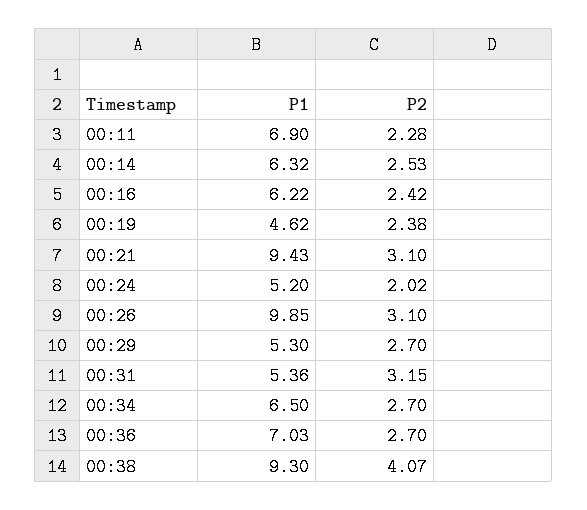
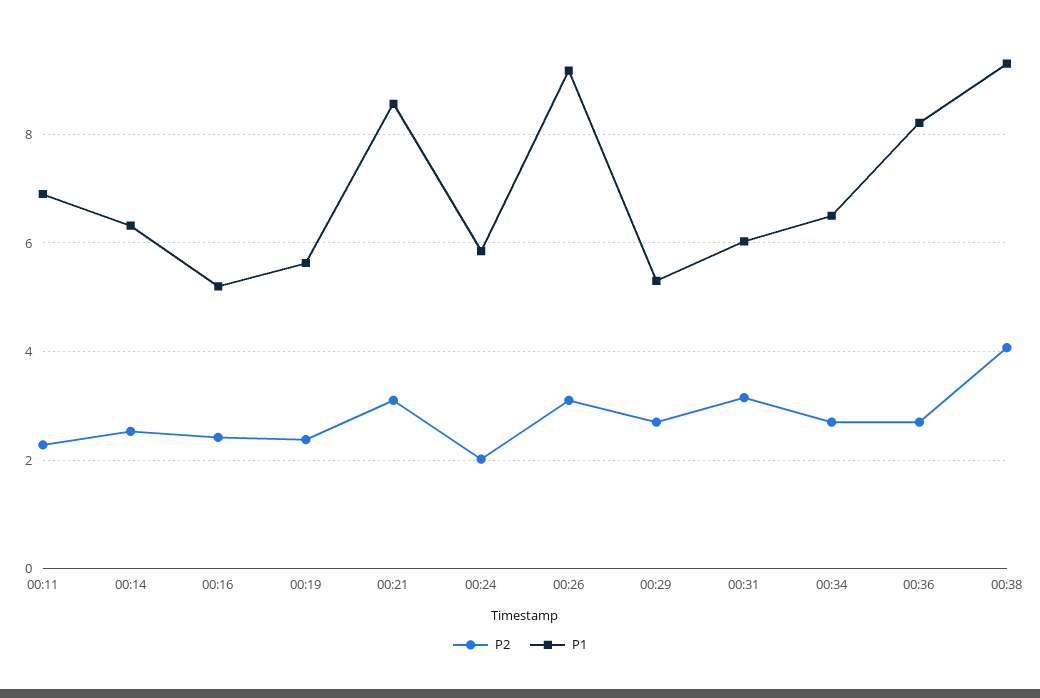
  {
    "P1": {
      "00:11": 6.9,
      "00:14": 6.32,
-     "00:16": 6.22,
+     "00:16": 5.2,
-     "00:19": 4.62,
+     "00:19": 5.6,
-     "00:21": 9.43,
+     "00:21": 8.6,
-     "00:24": 5.2,
+     "00:24": 5.8,
-     "00:26": 9.85,
+     "00:26": 9.2,
      "00:29": 5.3,
-     "00:31": 5.36,
+     "00:31": 6,
      "00:34": 6.5,
-     "00:36": 7.03,
+     "00:36": 8.2,
      "00:38": 9.3
    },
    "P2": {
      "00:11": 2.28,
      "00:14": 2.53,
      "00:16": 2.42,
      "00:19": 2.38,
      "00:21": 3.1,
      "00:24": 2.02,
      "00:26": 3.1,
      "00:29": 2.7,
      "00:31": 3.15,
      "00:34": 2.7,
      "00:36": 2.7,
      "00:38": 4.07
    }
  }

